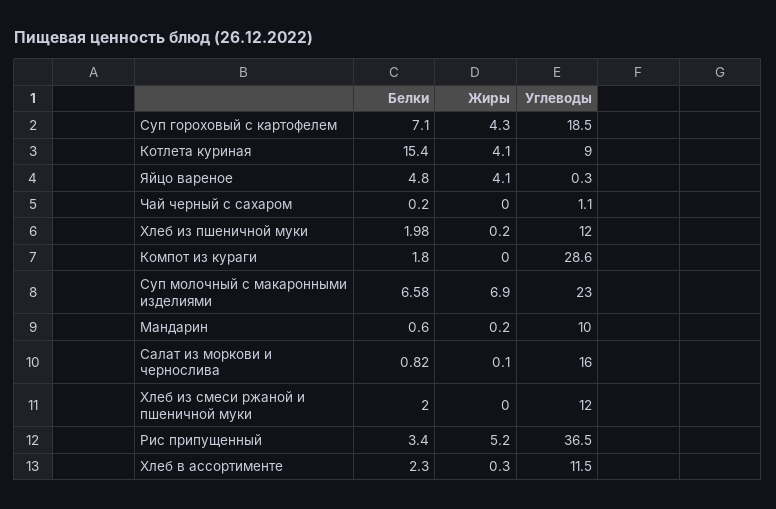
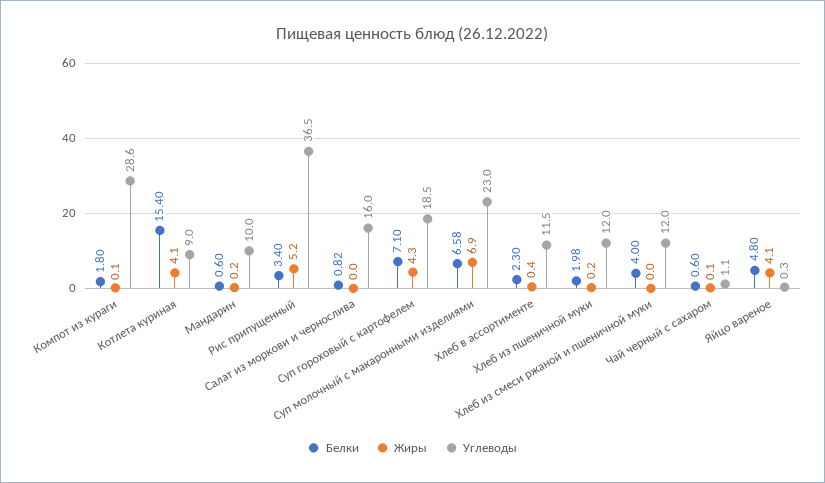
  {
    "Белки": {
      "Суп гороховый с картофелем": 7.1,
      "Котлета куриная": 15.4,
      "Яйцо вареное": 4.8,
-     "Чай черный с сахаром": 0.2,
+     "Чай черный с сахаром": 0.6,
      "Хлеб из пшеничной муки": 1.98,
      "Компот из кураги": 1.8,
      "Суп молочный с макаронными изделиями": 6.58,
      "Мандарин": 0.6,
      "Салат из моркови и чернослива": 0.82,
-     "Хлеб из смеси ржаной и пшеничной муки": 2,
+     "Хлеб из смеси ржаной и пшеничной муки": 4,
      "Рис припущенный": 3.4,
      "Хлеб в ассортименте": 2.3
    },
    "Жиры": {
      "Суп гороховый с картофелем": 4.3,
      "Котлета куриная": 4.1,
      "Яйцо вареное": 4.1,
-     "Чай черный с сахаром": 0,
+     "Чай черный с сахаром": 0.1,
      "Хлеб из пшеничной муки": 0.2,
-     "Компот из кураги": 0,
+     "Компот из кураги": 0.1,
      "Суп молочный с макаронными изделиями": 6.9,
      "Мандарин": 0.2,
-     "Салат из моркови и чернослива": 0.1,
+     "Салат из моркови и чернослива": 0,
      "Хлеб из смеси ржаной и пшеничной муки": 0,
      "Рис припущенный": 5.2,
-     "Хлеб в ассортименте": 0.3
+     "Хлеб в ассортименте": 0.4
    },
    "Углеводы": {
      "Суп гороховый с картофелем": 18.5,
      "Котлета куриная": 9,
      "Яйцо вареное": 0.3,
      "Чай черный с сахаром": 1.1,
      "Хлеб из пшеничной муки": 12,
      "Компот из кураги": 28.6,
      "Суп молочный с макаронными изделиями": 23,
      "Мандарин": 10,
      "Салат из моркови и чернослива": 16,
      "Хлеб из смеси ржаной и пшеничной муки": 12,
      "Рис припущенный": 36.5,
      "Хлеб в ассортименте": 11.5
    }
  }

